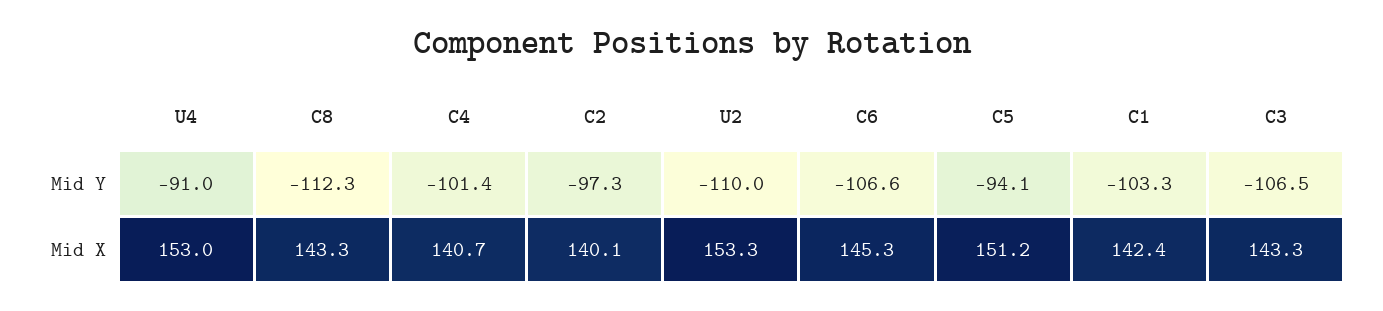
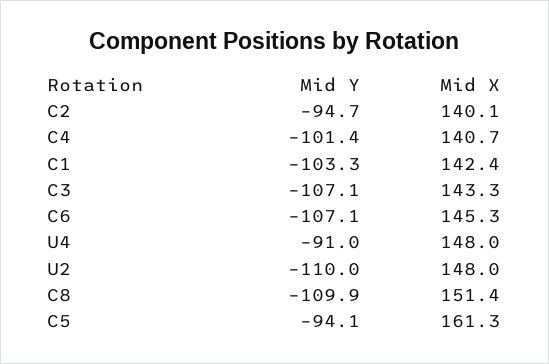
  {
    "U4": {
      "Mid Y": -91,
-     "Mid X": 153
+     "Mid X": 148
    },
    "C8": {
-     "Mid Y": -112.3,
+     "Mid Y": -109.9,
-     "Mid X": 143.3
+     "Mid X": 151.4
    },
    "C4": {
      "Mid Y": -101.4,
      "Mid X": 140.7
    },
    "C2": {
-     "Mid Y": -97.3,
+     "Mid Y": -94.7,
      "Mid X": 140.1
    },
    "U2": {
      "Mid Y": -110,
-     "Mid X": 153.3
+     "Mid X": 148
    },
    "C6": {
-     "Mid Y": -106.6,
+     "Mid Y": -107.1,
      "Mid X": 145.3
    },
    "C5": {
      "Mid Y": -94.1,
-     "Mid X": 151.2
+     "Mid X": 161.3
    },
    "C1": {
      "Mid Y": -103.3,
      "Mid X": 142.4
    },
    "C3": {
-     "Mid Y": -106.5,
+     "Mid Y": -107.1,
      "Mid X": 143.3
    }
  }

